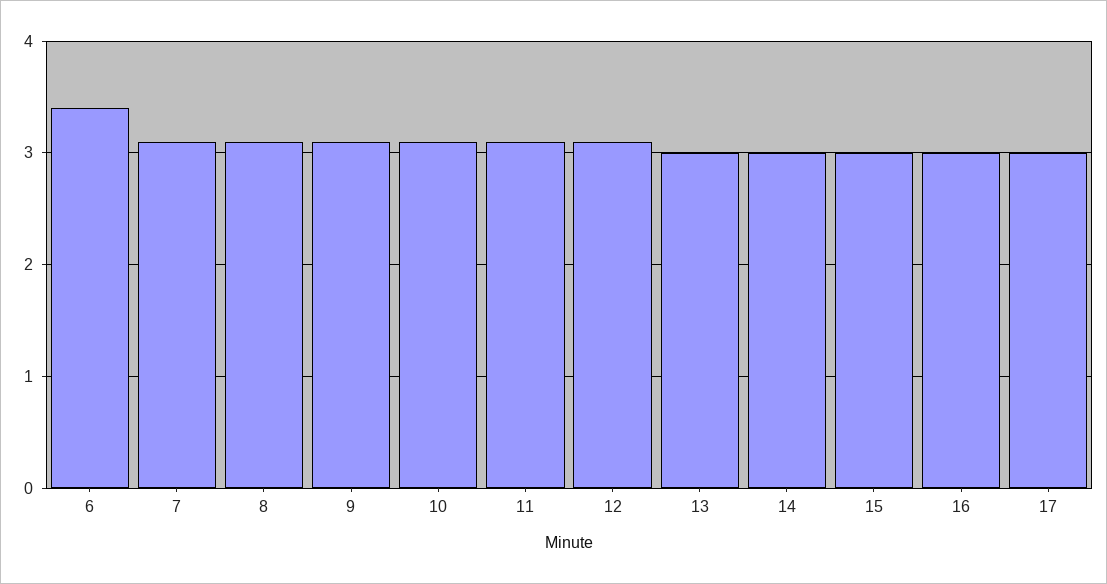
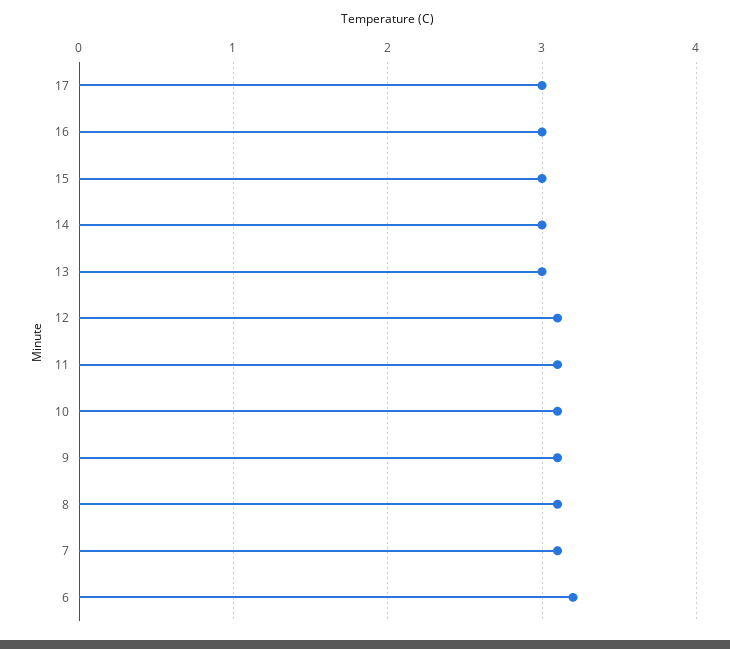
  {
-   "6": 3.4,
+   "6": 3.2,
    "7": 3.1,
    "8": 3.1,
    "9": 3.1,
    "10": 3.1,
    "11": 3.1,
    "12": 3.1,
    "13": 3,
    "14": 3,
    "15": 3,
    "16": 3,
    "17": 3
  }

